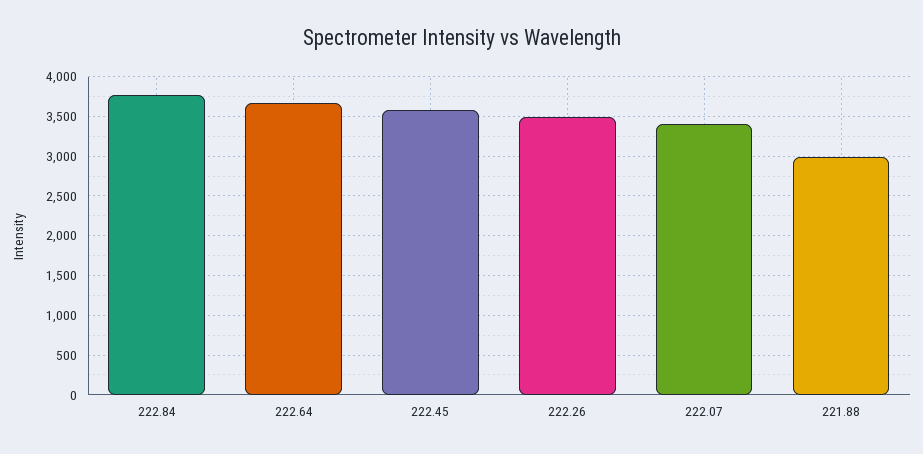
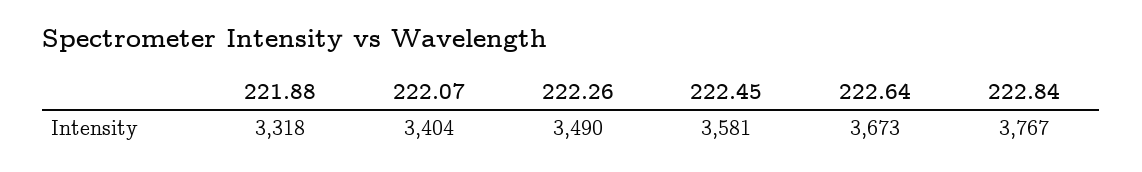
  {
    "222.84": 3767,
    "222.64": 3673,
    "222.45": 3581,
    "222.26": 3490,
    "222.07": 3404,
-   "221.88": 3000
+   "221.88": 3318
  }

